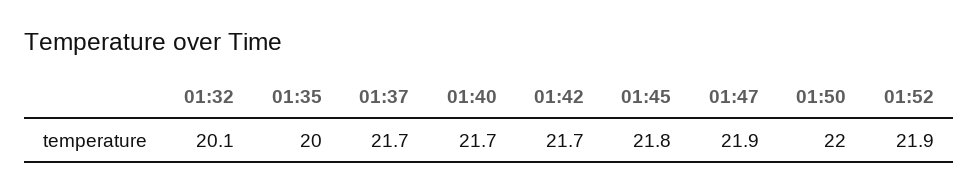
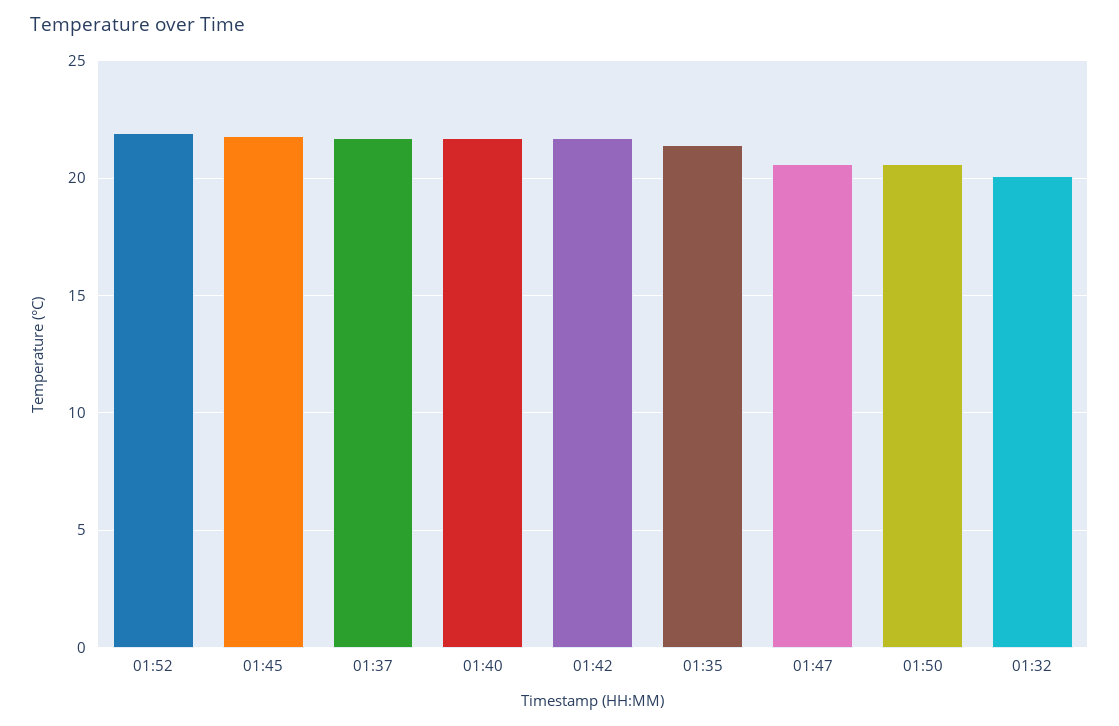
  {
    "01:32": 20.1,
-   "01:35": 20,
+   "01:35": 21.5,
    "01:37": 21.7,
    "01:40": 21.7,
    "01:42": 21.7,
    "01:45": 21.8,
-   "01:47": 21.9,
+   "01:47": 20.5,
-   "01:50": 22,
+   "01:50": 20.5,
    "01:52": 21.9
  }

